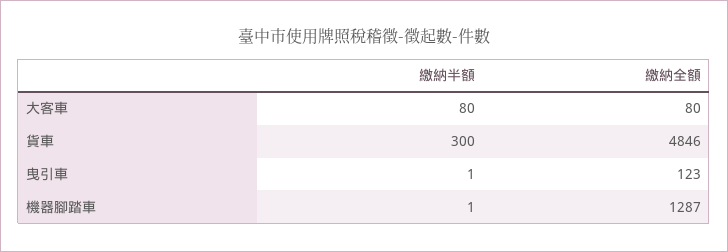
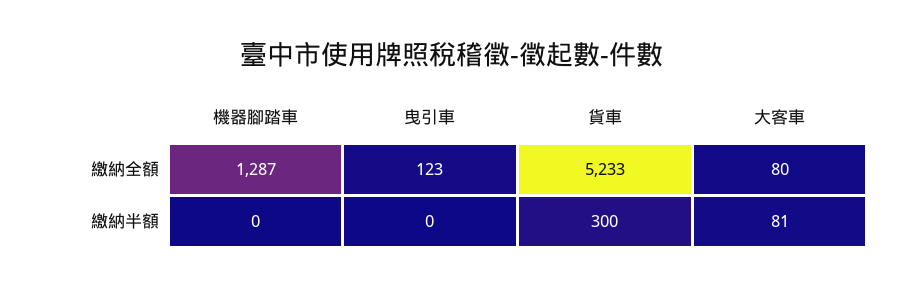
  {
    "繳納半額": {
-     "大客車": 80,
+     "大客車": 81,
      "貨車": 300,
-     "曳引車": 1,
+     "曳引車": 0,
-     "機器腳踏車": 1
+     "機器腳踏車": 0
    },
    "繳納全額": {
      "大客車": 80,
-     "貨車": 4846,
+     "貨車": 5233,
      "曳引車": 123,
      "機器腳踏車": 1287
    }
  }

